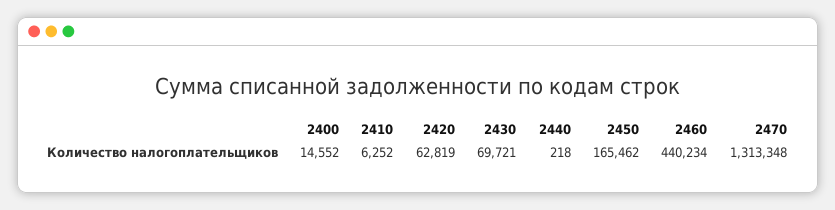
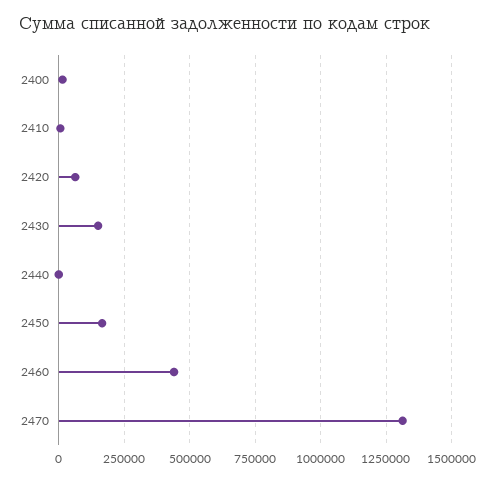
  {
    "2400": 14552,
    "2410": 6252,
    "2420": 62819,
-   "2430": 69721,
+   "2430": 150000,
    "2440": 218,
    "2450": 165462,
    "2460": 440234,
    "2470": 1313348
  }

